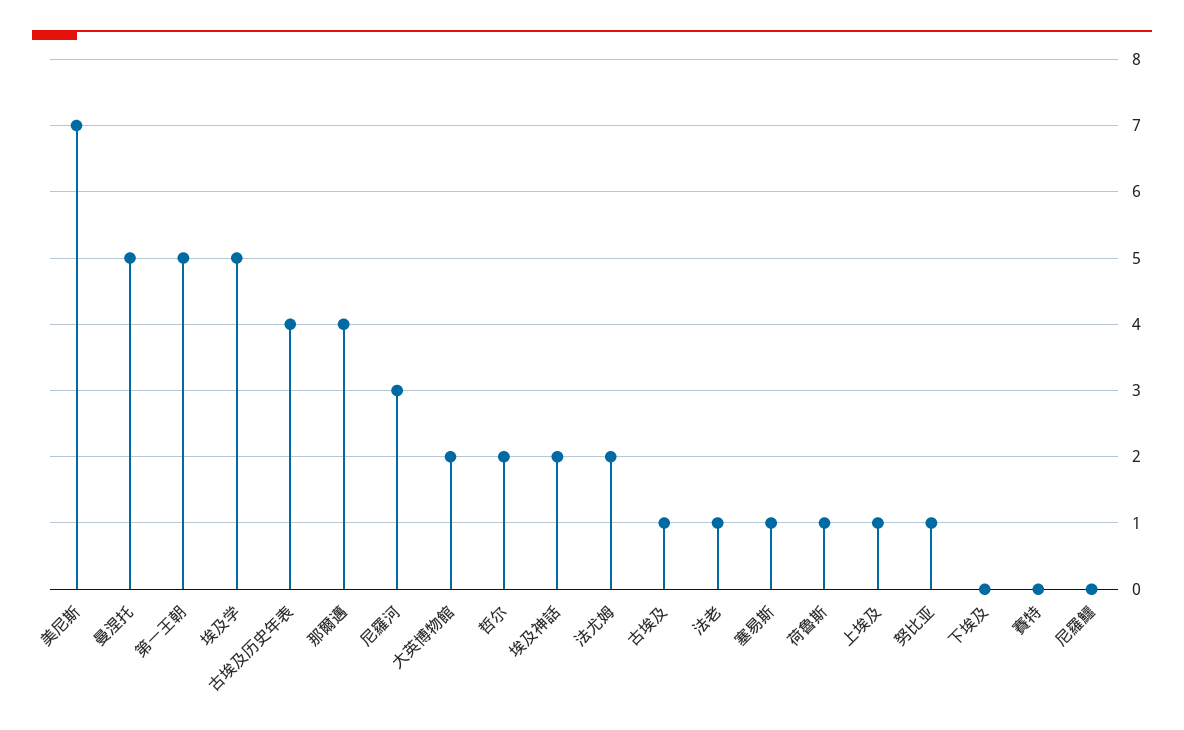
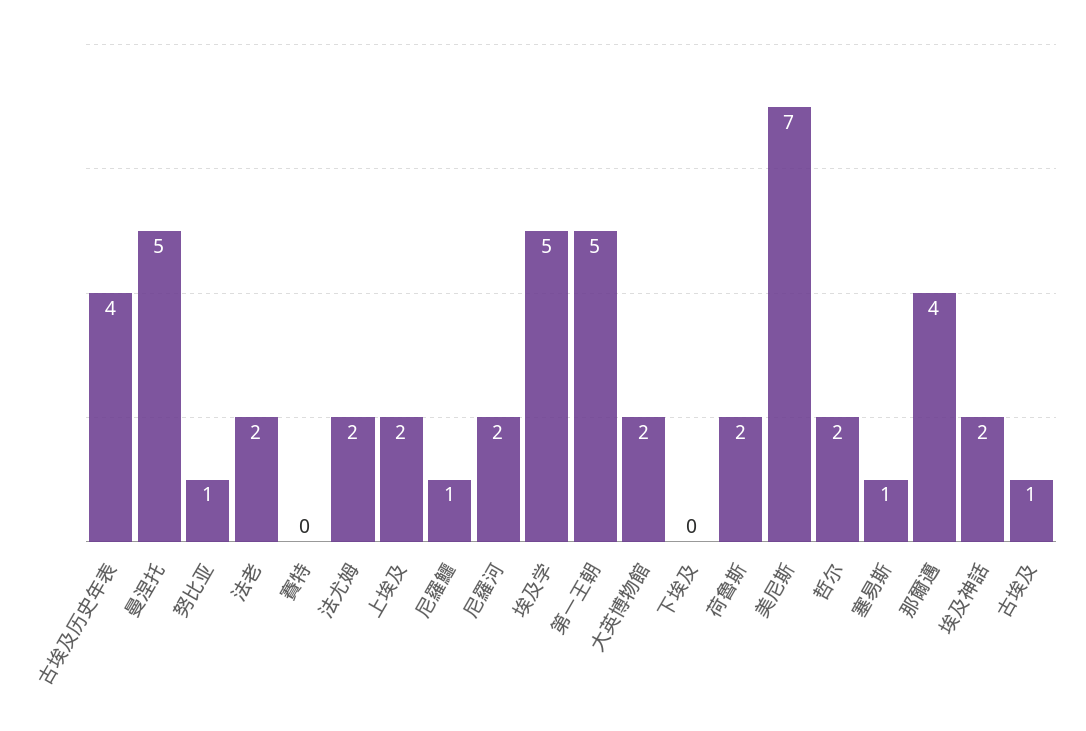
  {
    "美尼斯": 7,
    "曼涅托": 5,
    "第一王朝": 5,
    "埃及学": 5,
    "古埃及历史年表": 4,
    "那爾邁": 4,
-   "尼羅河": 3,
+   "尼羅河": 2,
    "大英博物館": 2,
    "哲尔": 2,
    "埃及神話": 2,
    "法尤姆": 2,
    "古埃及": 1,
-   "法老": 1,
+   "法老": 2,
    "塞易斯": 1,
-   "荷魯斯": 1,
+   "荷魯斯": 2,
-   "上埃及": 1,
+   "上埃及": 2,
    "努比亚": 1,
    "下埃及": 0,
    "賽特": 0,
-   "尼羅鱷": 0
+   "尼羅鱷": 1
  }

